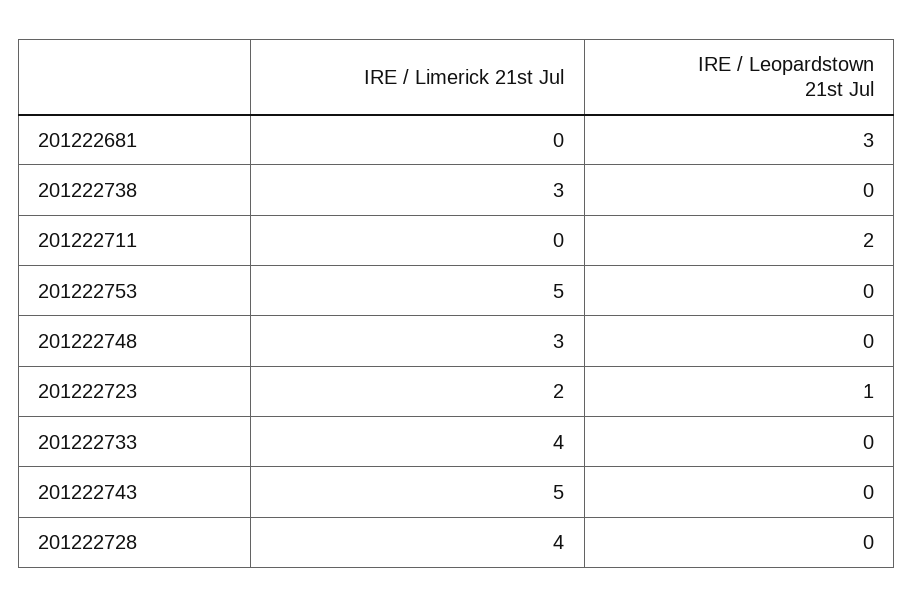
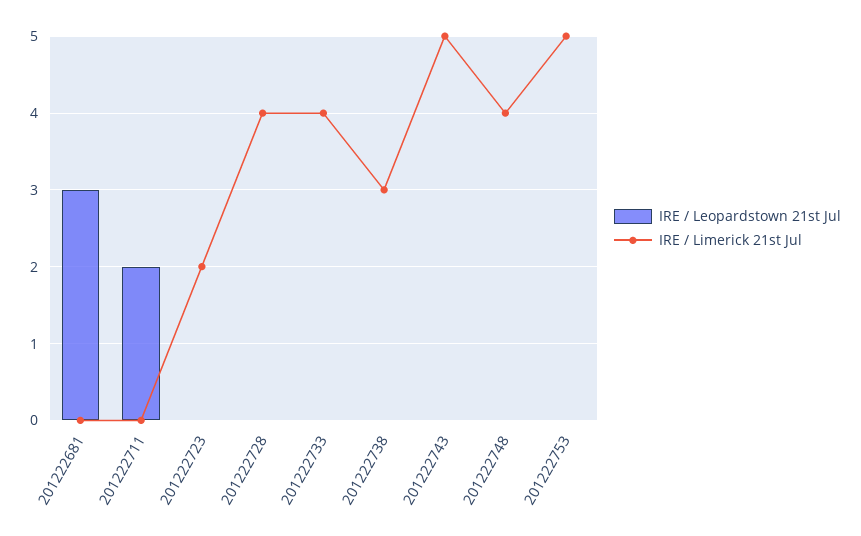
  {
    "IRE / Limerick 21st Jul": {
      "201222681": 0,
      "201222738": 3,
      "201222711": 0,
      "201222753": 5,
-     "201222748": 3,
+     "201222748": 4,
      "201222723": 2,
      "201222733": 4,
      "201222743": 5,
      "201222728": 4
    },
    "IRE / Leopardstown 21st Jul": {
      "201222681": 3,
      "201222738": 0,
      "201222711": 2,
      "201222753": 0,
      "201222748": 0,
-     "201222723": 1,
+     "201222723": 0,
      "201222733": 0,
      "201222743": 0,
      "201222728": 0
    }
  }

